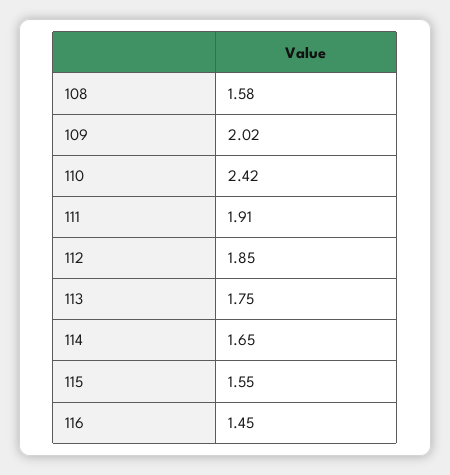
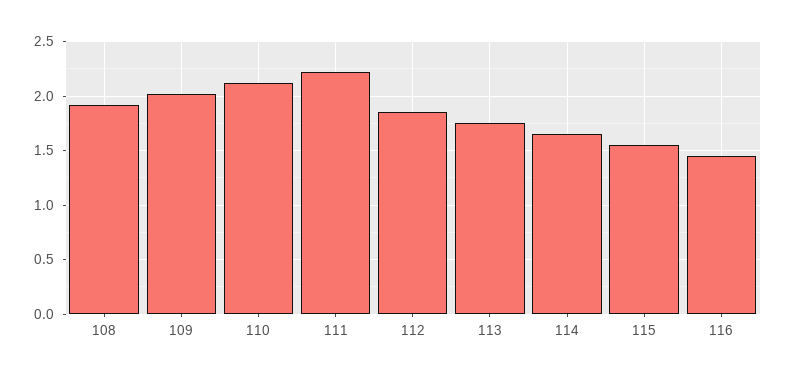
  {
-   "108": 1.58,
+   "108": 1.9,
    "109": 2.02,
-   "110": 2.42,
+   "110": 2.1,
-   "111": 1.91,
+   "111": 2.2,
    "112": 1.85,
    "113": 1.75,
    "114": 1.65,
    "115": 1.55,
    "116": 1.45
  }

